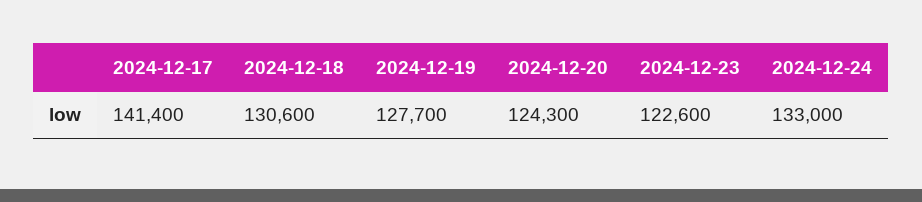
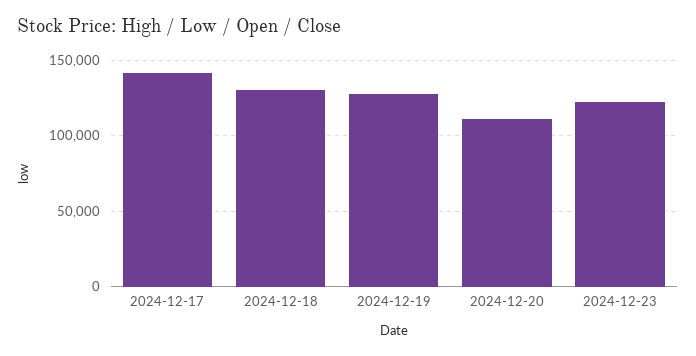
  {
    "2024-12-17": 141400,
    "2024-12-18": 130600,
    "2024-12-19": 127700,
-   "2024-12-20": 124300,
+   "2024-12-20": 110000,
-   "2024-12-23": 122600,
+   "2024-12-23": 122600
-   "2024-12-24": 133000
  }

